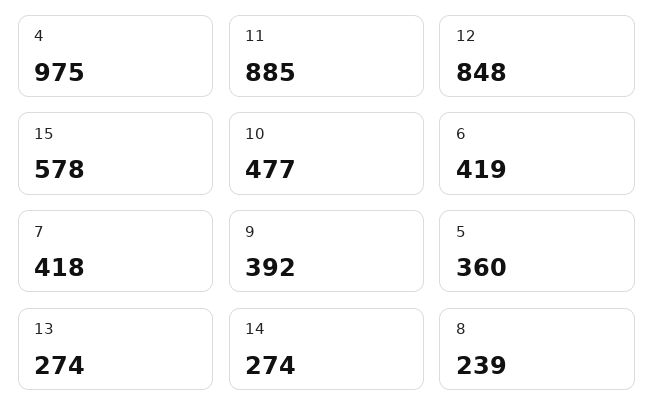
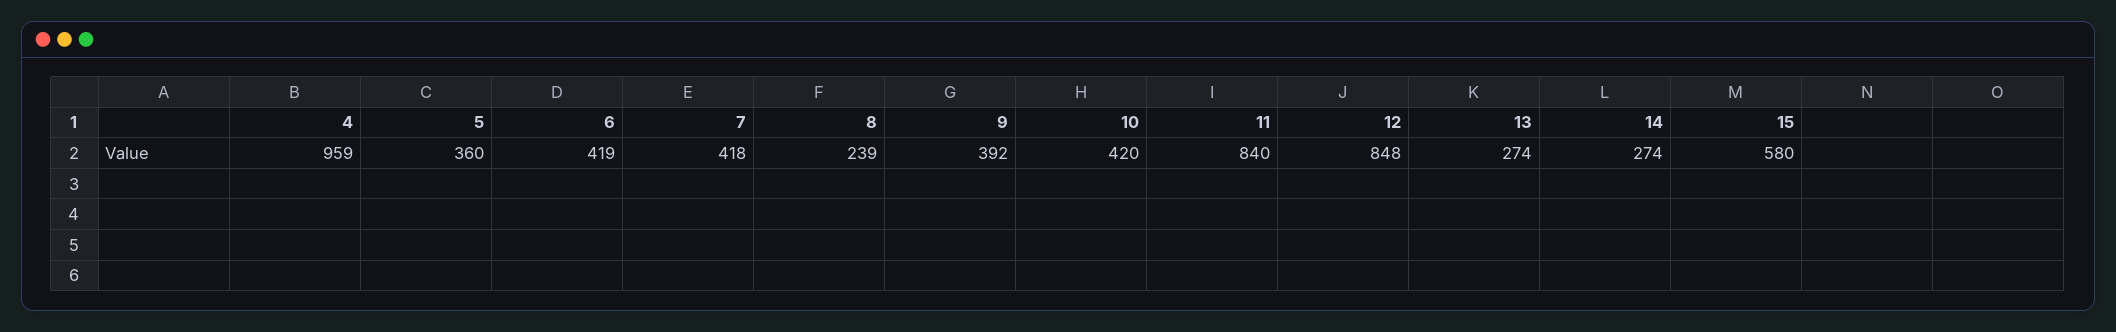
  {
-   "4": 975,
+   "4": 959,
-   "11": 885,
+   "11": 840,
    "12": 848,
-   "15": 578,
+   "15": 580,
-   "10": 477,
+   "10": 420,
    "6": 419,
    "7": 418,
    "9": 392,
    "5": 360,
    "13": 274,
    "14": 274,
    "8": 239
  }

